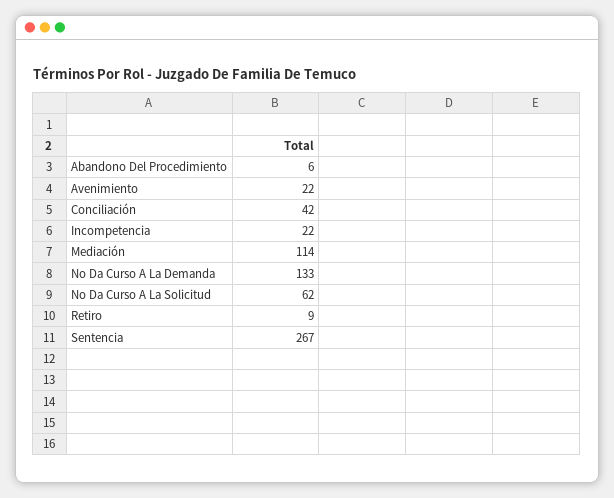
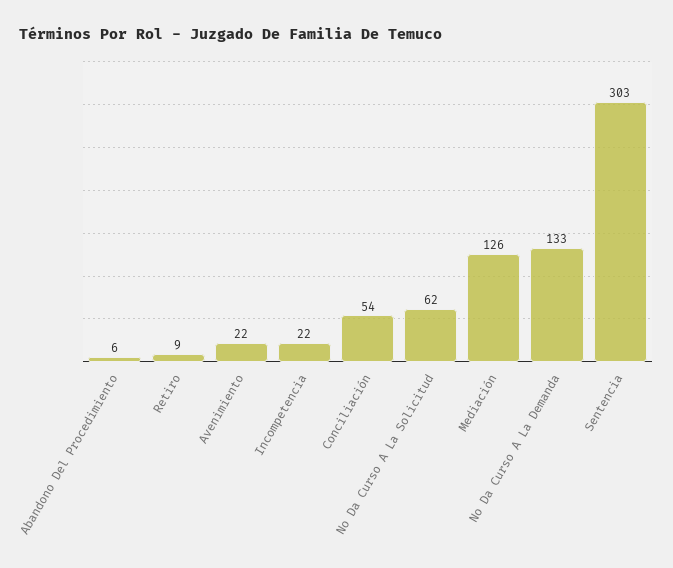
  {
    "Abandono Del Procedimiento": 6,
    "Avenimiento": 22,
-   "Conciliación": 42,
+   "Conciliación": 54,
    "Incompetencia": 22,
-   "Mediación": 114,
+   "Mediación": 126,
    "No Da Curso A La Demanda": 133,
    "No Da Curso A La Solicitud": 62,
    "Retiro": 9,
-   "Sentencia": 267
+   "Sentencia": 303
  }

